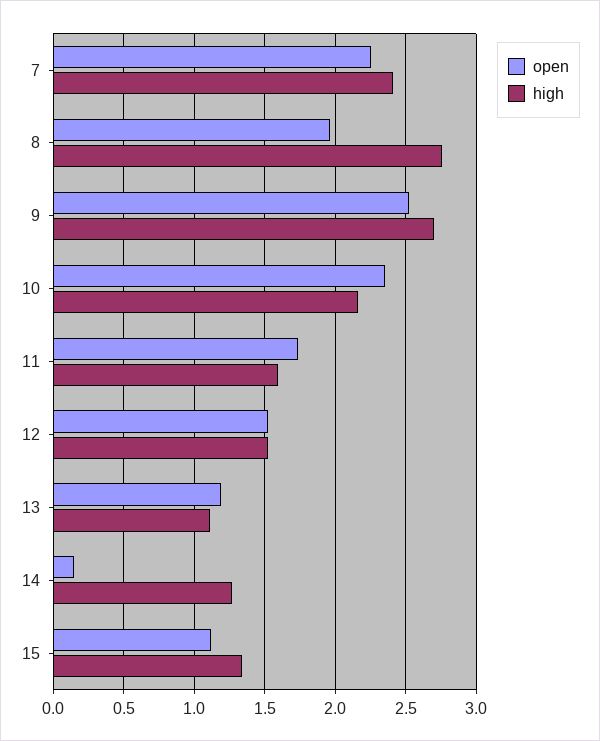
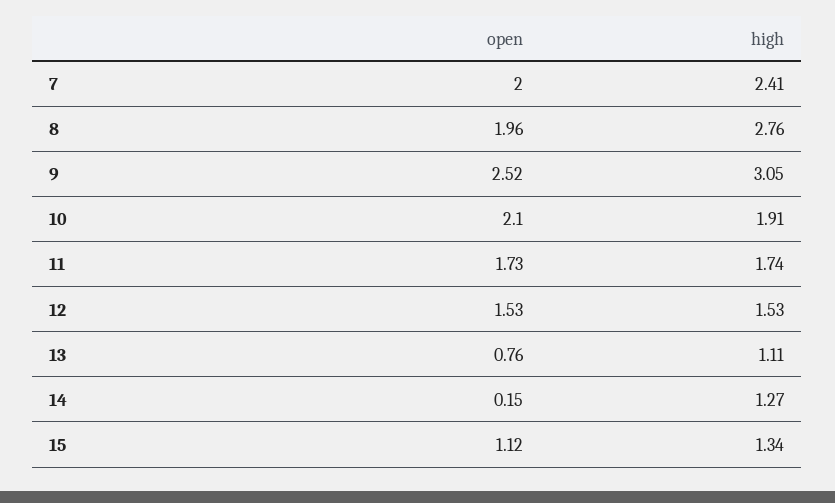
  {
    "open": {
-     "7": 2.25,
+     "7": 2,
      "8": 1.96,
      "9": 2.52,
-     "10": 2.35,
+     "10": 2.1,
      "11": 1.73,
      "12": 1.53,
-     "13": 1.2,
+     "13": 0.76,
      "14": 0.15,
      "15": 1.12
    },
    "high": {
      "7": 2.41,
      "8": 2.76,
-     "9": 2.7,
+     "9": 3.05,
-     "10": 2.15,
+     "10": 1.91,
-     "11": 1.6,
+     "11": 1.74,
      "12": 1.53,
      "13": 1.11,
      "14": 1.27,
      "15": 1.34
    }
  }

